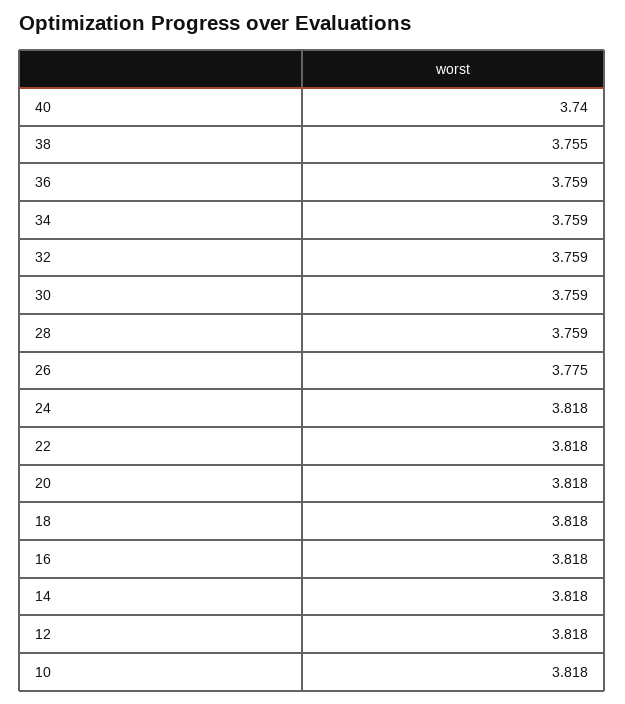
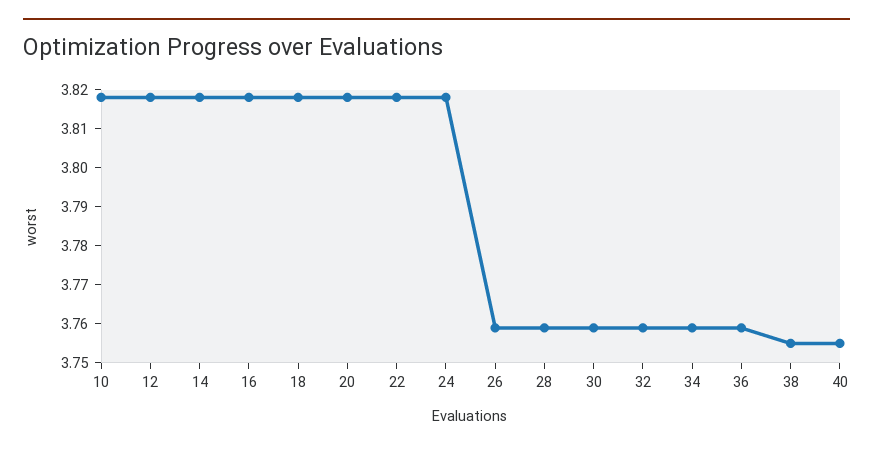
  {
-   "40": 3.74,
+   "40": 3.755,
    "38": 3.755,
    "36": 3.759,
    "34": 3.759,
    "32": 3.759,
    "30": 3.759,
    "28": 3.759,
-   "26": 3.775,
+   "26": 3.76,
    "24": 3.818,
    "22": 3.818,
    "20": 3.818,
    "18": 3.818,
    "16": 3.818,
    "14": 3.818,
    "12": 3.818,
    "10": 3.818
  }

